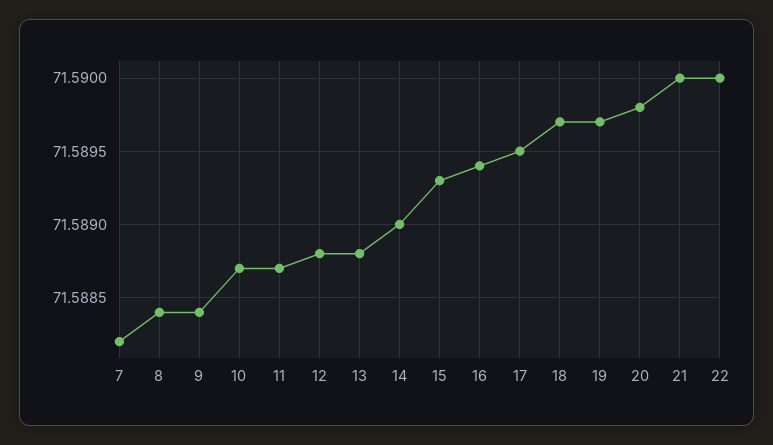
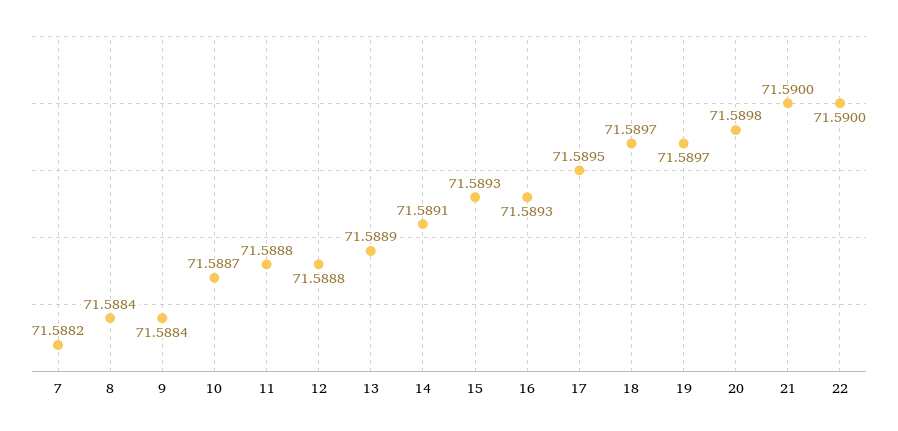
  {
    "7": 71.5882,
    "8": 71.5884,
    "9": 71.5884,
    "10": 71.5887,
-   "11": 71.5887,
+   "11": 71.5888,
    "12": 71.5888,
-   "13": 71.5888,
+   "13": 71.5889,
-   "14": 71.589,
+   "14": 71.5891,
    "15": 71.5893,
-   "16": 71.5894,
+   "16": 71.5893,
    "17": 71.5895,
    "18": 71.5897,
    "19": 71.5897,
    "20": 71.5898,
    "21": 71.59,
    "22": 71.59
  }

